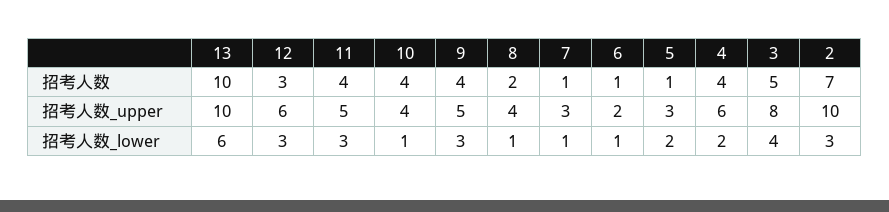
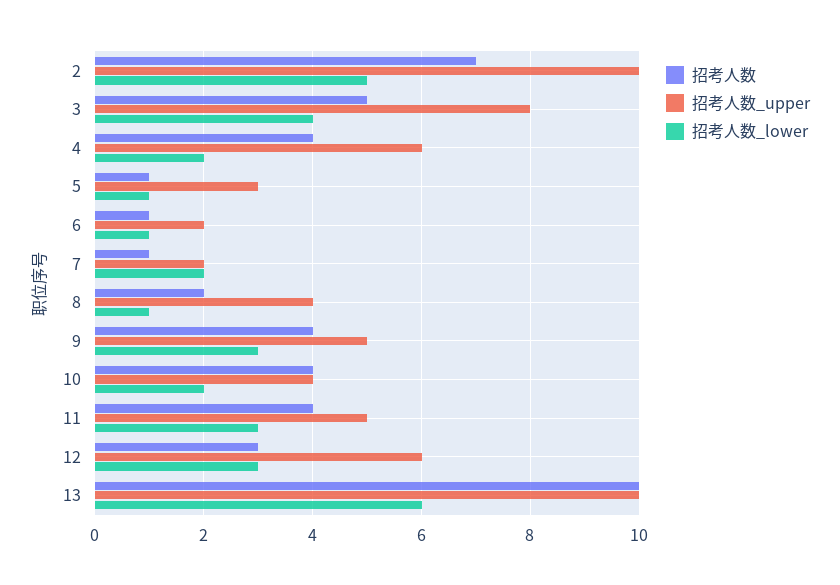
  {
    "招考人数": {
      "13": 10,
      "12": 3,
      "11": 4,
      "10": 4,
      "9": 4,
      "8": 2,
      "7": 1,
      "6": 1,
      "5": 1,
      "4": 4,
      "3": 5,
      "2": 7
    },
    "招考人数_upper": {
      "13": 10,
      "12": 6,
      "11": 5,
      "10": 4,
      "9": 5,
      "8": 4,
-     "7": 3,
+     "7": 2,
      "6": 2,
      "5": 3,
      "4": 6,
      "3": 8,
      "2": 10
    },
    "招考人数_lower": {
      "13": 6,
      "12": 3,
      "11": 3,
-     "10": 1,
+     "10": 2,
      "9": 3,
      "8": 1,
-     "7": 1,
+     "7": 2,
      "6": 1,
-     "5": 2,
+     "5": 1,
      "4": 2,
      "3": 4,
-     "2": 3
+     "2": 5
    }
  }

